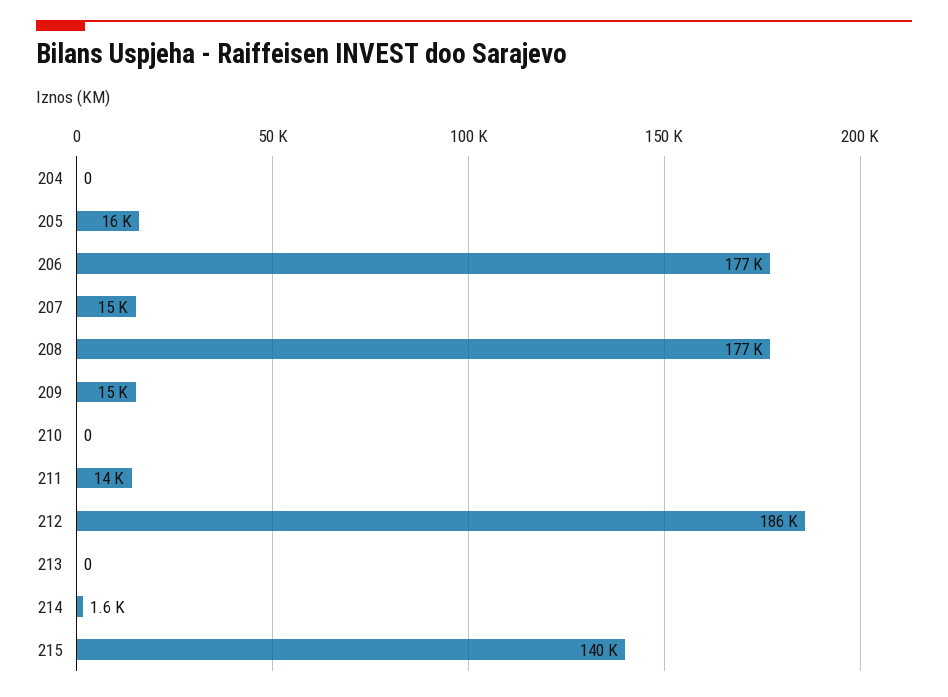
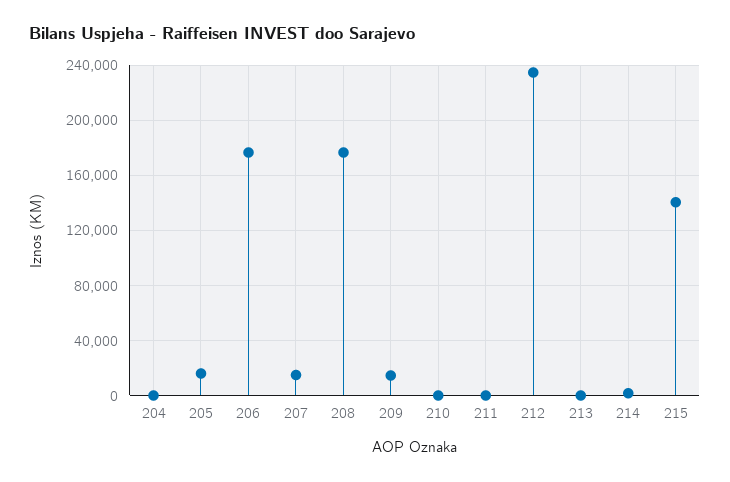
  {
    "204": 0,
    "205": 16000,
    "206": 177000,
    "207": 15000,
    "208": 177000,
    "209": 15000,
    "210": 0,
-   "211": 14000,
+   "211": 0,
-   "212": 186000,
+   "212": 235000,
    "213": 0,
    "214": 1600,
    "215": 140000
  }

